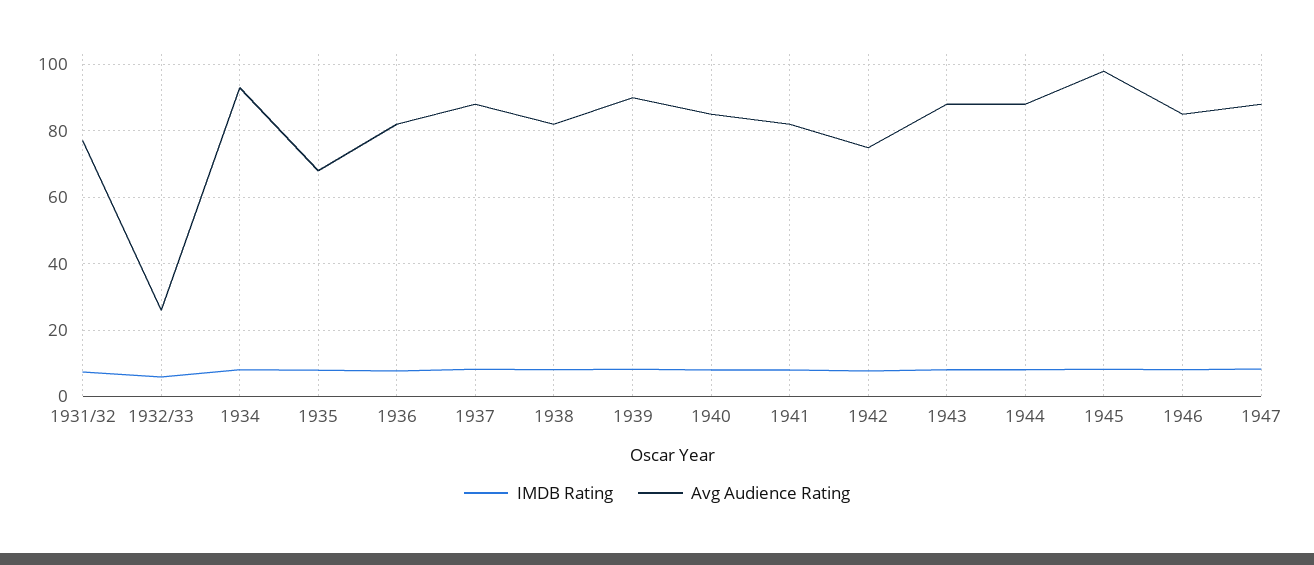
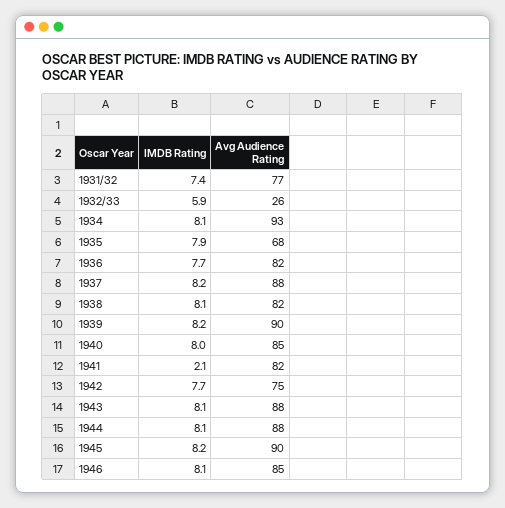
  {
    "IMDB Rating": {
      "1931/32": 7.4,
      "1932/33": 5.9,
      "1934": 8.1,
      "1935": 7.9,
      "1936": 7.7,
      "1937": 8.2,
      "1938": 8.1,
      "1939": 8.2,
      "1940": 8,
-     "1941": 8,
+     "1941": 2.1,
      "1942": 7.7,
      "1943": 8.1,
      "1944": 8.1,
      "1945": 8.2,
-     "1946": 8.1,
+     "1946": 8.1
-     "1947": 8
    },
    "Avg Audience Rating": {
      "1931/32": 77,
      "1932/33": 26,
      "1934": 93,
      "1935": 68,
      "1936": 82,
      "1937": 88,
      "1938": 82,
      "1939": 90,
      "1940": 85,
      "1941": 82,
      "1942": 75,
      "1943": 88,
      "1944": 88,
-     "1945": 98,
+     "1945": 90,
-     "1946": 85,
+     "1946": 85
-     "1947": 88
    }
  }

